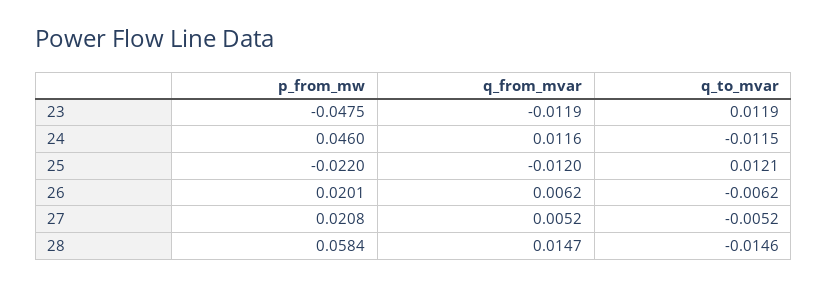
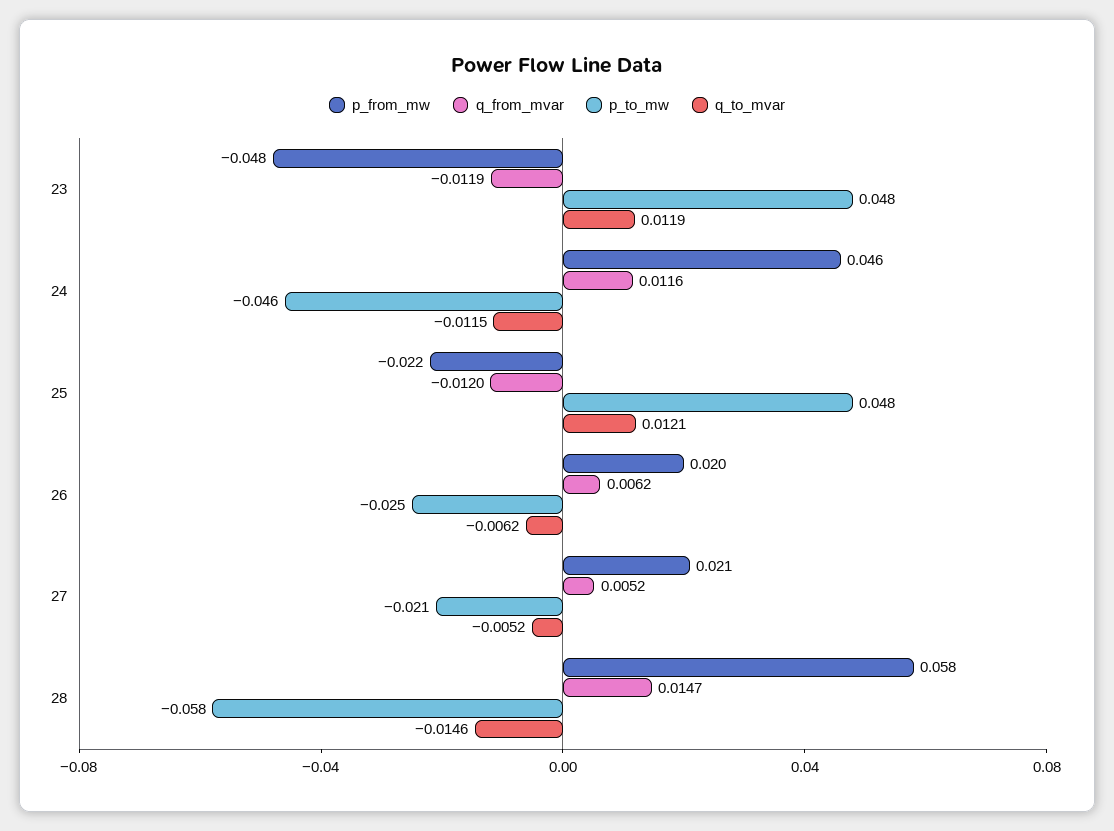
  {
    "p_from_mw": {
      "23": -0.0475,
      "24": 0.046,
      "25": -0.022,
      "26": 0.0201,
      "27": 0.0208,
      "28": 0.0584
    },
    "q_from_mvar": {
      "23": -0.0119,
      "24": 0.0116,
      "25": -0.012,
      "26": 0.0062,
      "27": 0.0052,
      "28": 0.0147
    },
    "q_to_mvar": {
      "23": 0.0119,
      "24": -0.0115,
      "25": 0.0121,
      "26": -0.0062,
      "27": -0.0052,
      "28": -0.0146
-   }
+   },
+   "p_to_mw": {
+     "23": 0.048,
+     "24": -0.046,
+     "25": 0.048,
+     "26": -0.025,
+     "27": -0.021,
+     "28": -0.058
+   }
  }

